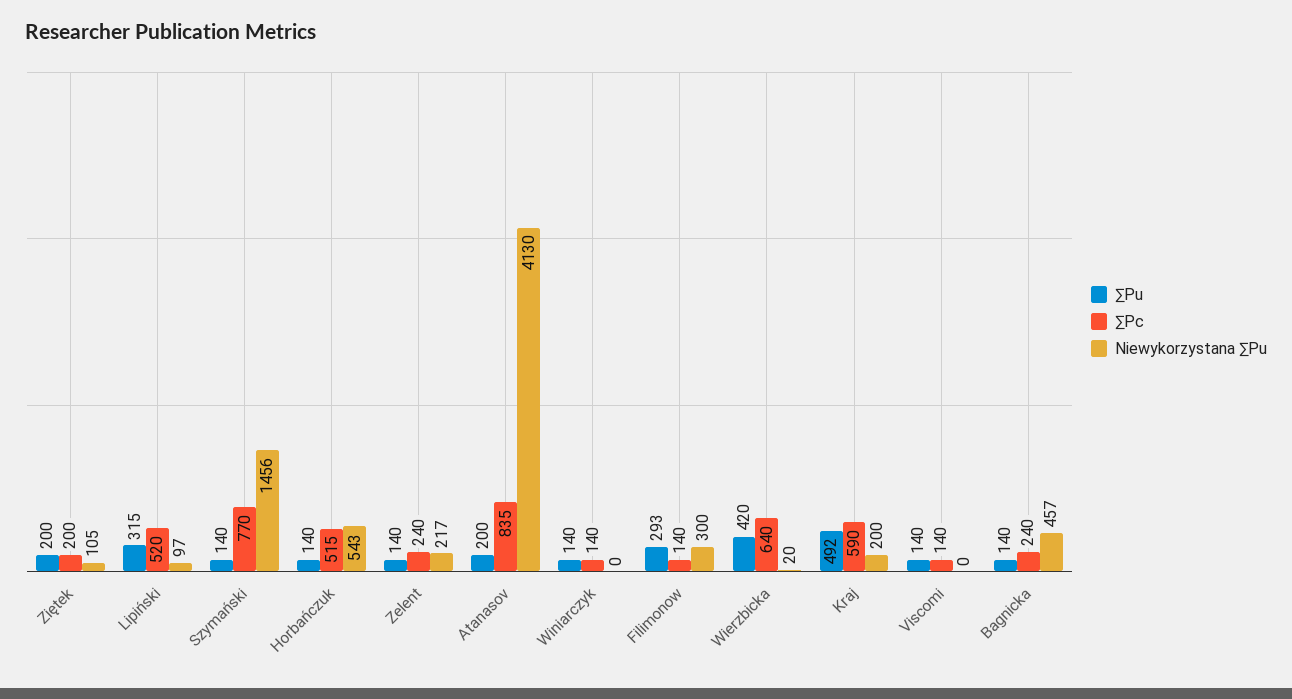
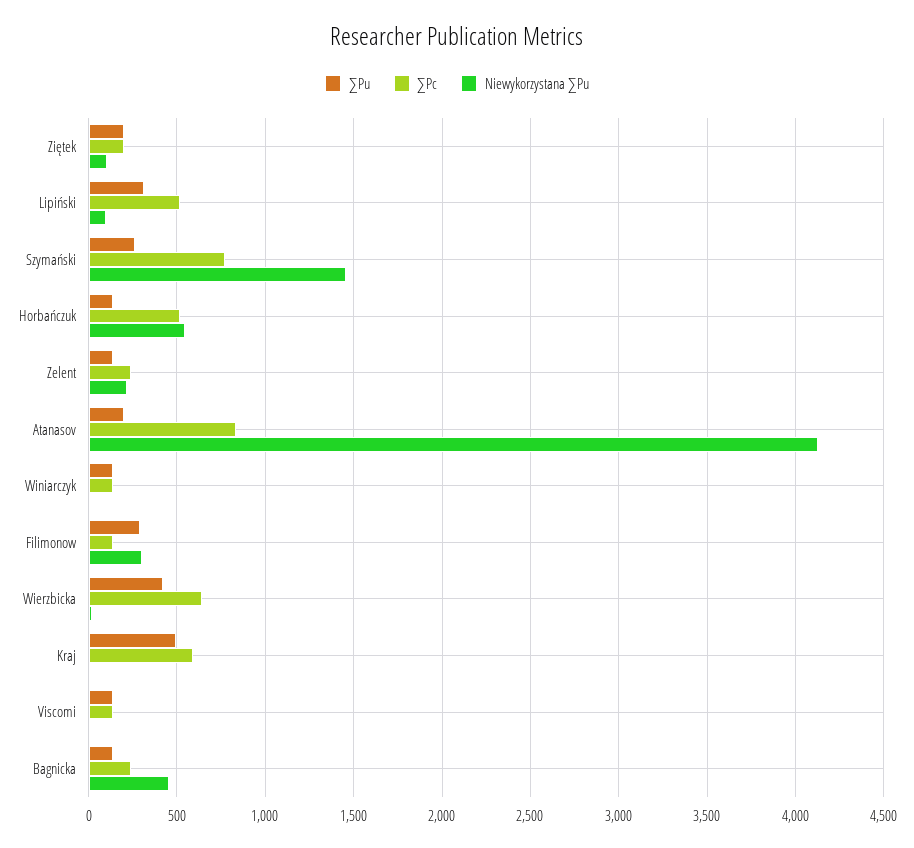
  {
    "∑Pu": {
      "Ziętek": 200,
      "Lipiński": 315,
-     "Szymański": 140,
+     "Szymański": 250,
      "Horbańczuk": 140,
      "Zelent": 140,
      "Atanasov": 200,
      "Winiarczyk": 140,
      "Filimonow": 293,
      "Wierzbicka": 420,
      "Kraj": 492,
      "Viscomi": 140,
      "Bagnicka": 140
    },
    "∑Pc": {
      "Ziętek": 200,
      "Lipiński": 520,
      "Szymański": 770,
      "Horbańczuk": 515,
      "Zelent": 240,
      "Atanasov": 835,
      "Winiarczyk": 140,
      "Filimonow": 140,
      "Wierzbicka": 640,
      "Kraj": 590,
      "Viscomi": 140,
      "Bagnicka": 240
    },
    "Niewykorzystana ∑Pu": {
      "Ziętek": 105,
      "Lipiński": 97,
      "Szymański": 1456,
      "Horbańczuk": 543,
      "Zelent": 217,
      "Atanasov": 4130,
      "Winiarczyk": 0,
      "Filimonow": 300,
      "Wierzbicka": 20,
-     "Kraj": 200,
+     "Kraj": 0,
      "Viscomi": 0,
      "Bagnicka": 457
    }
  }

